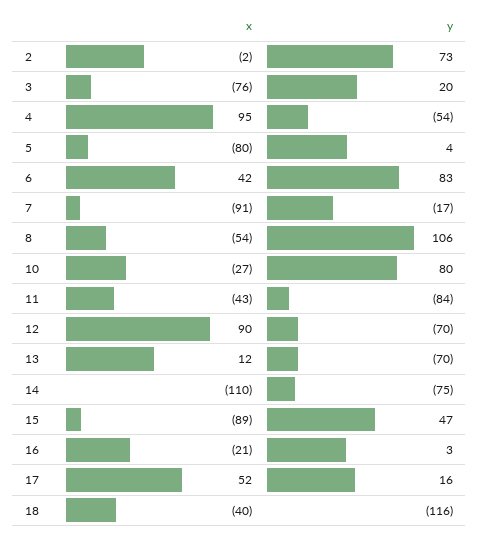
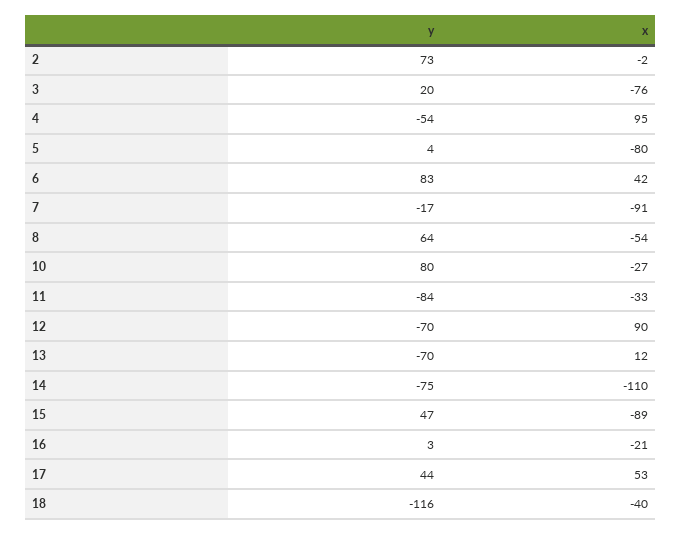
  {
    "x": {
      "2": -2,
      "3": -76,
      "4": 95,
      "5": -80,
      "6": 42,
      "7": -91,
      "8": -54,
      "10": -27,
-     "11": -43,
+     "11": -33,
      "12": 90,
      "13": 12,
      "14": -110,
      "15": -89,
      "16": -21,
-     "17": 52,
+     "17": 53,
      "18": -40
    },
    "y": {
      "2": 73,
      "3": 20,
      "4": -54,
      "5": 4,
      "6": 83,
      "7": -17,
-     "8": 106,
+     "8": 64,
      "10": 80,
      "11": -84,
      "12": -70,
      "13": -70,
      "14": -75,
      "15": 47,
      "16": 3,
-     "17": 16,
+     "17": 44,
      "18": -116
    }
  }

